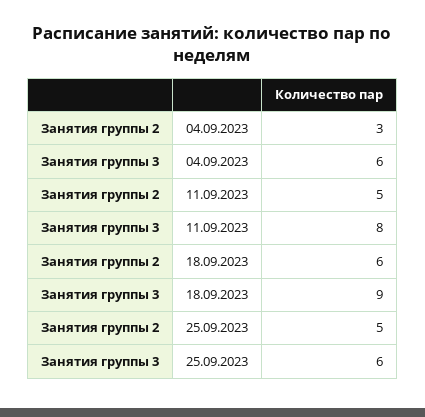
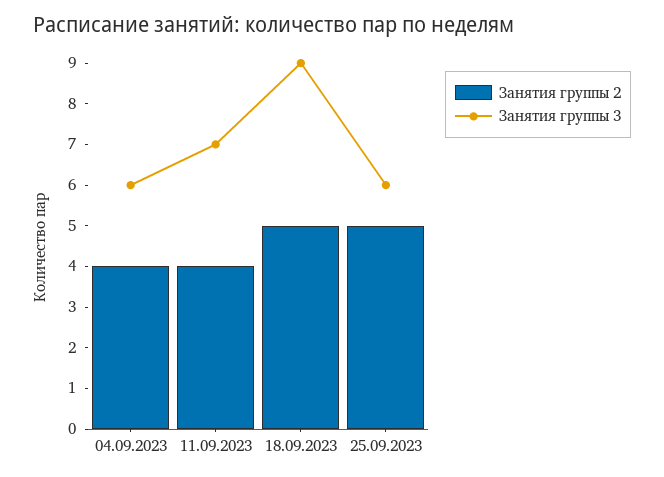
  {
    "Занятия группы 2": {
-     "04.09.2023": 3,
+     "04.09.2023": 4,
-     "11.09.2023": 5,
+     "11.09.2023": 4,
-     "18.09.2023": 6,
+     "18.09.2023": 5,
      "25.09.2023": 5
    },
    "Занятия группы 3": {
      "04.09.2023": 6,
-     "11.09.2023": 8,
+     "11.09.2023": 7,
      "18.09.2023": 9,
      "25.09.2023": 6
    }
  }

